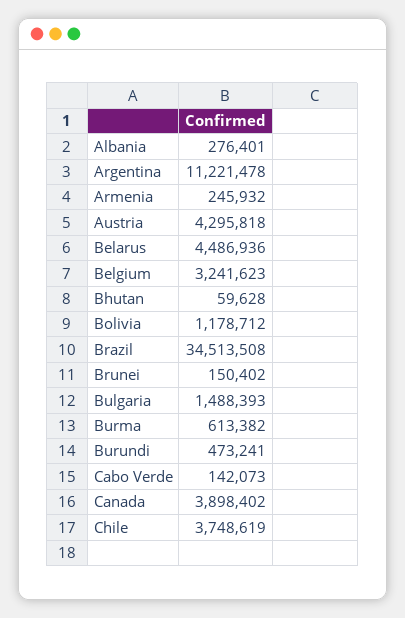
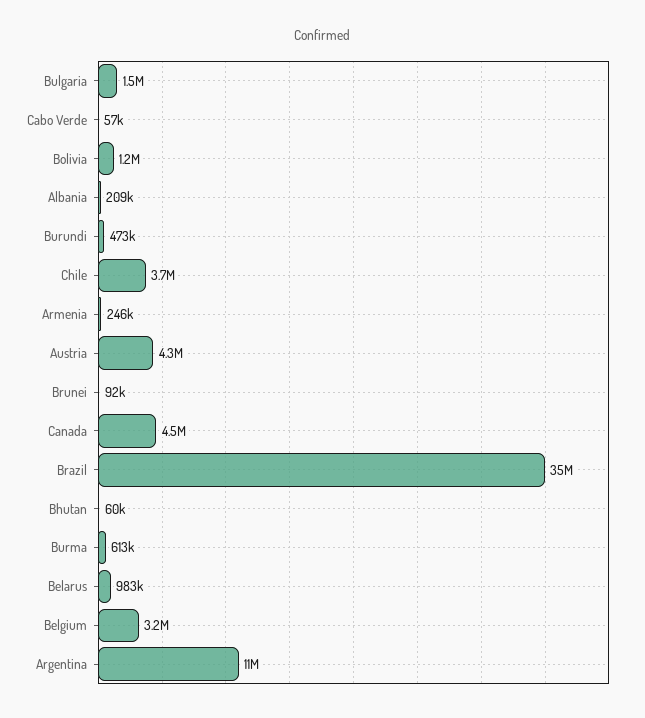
  {
-   "Albania": 276401,
+   "Albania": 209000,
    "Argentina": 11221478,
    "Armenia": 245932,
    "Austria": 4295818,
-   "Belarus": 4486936,
+   "Belarus": 983000,
    "Belgium": 3241623,
    "Bhutan": 59628,
    "Bolivia": 1178712,
    "Brazil": 34513508,
-   "Brunei": 150402,
+   "Brunei": 92000,
    "Bulgaria": 1488393,
    "Burma": 613382,
    "Burundi": 473241,
-   "Cabo Verde": 142073,
+   "Cabo Verde": 57000,
-   "Canada": 3898402,
+   "Canada": 4500000,
    "Chile": 3748619
  }

